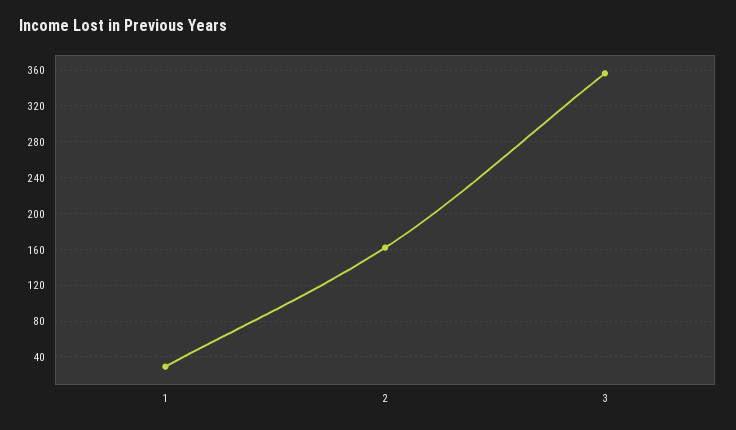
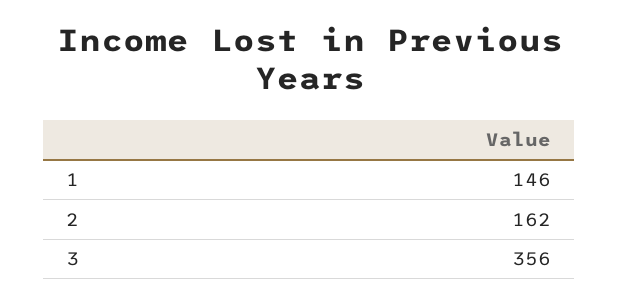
  {
-   "1": 30,
+   "1": 146,
    "2": 162,
    "3": 356
  }

